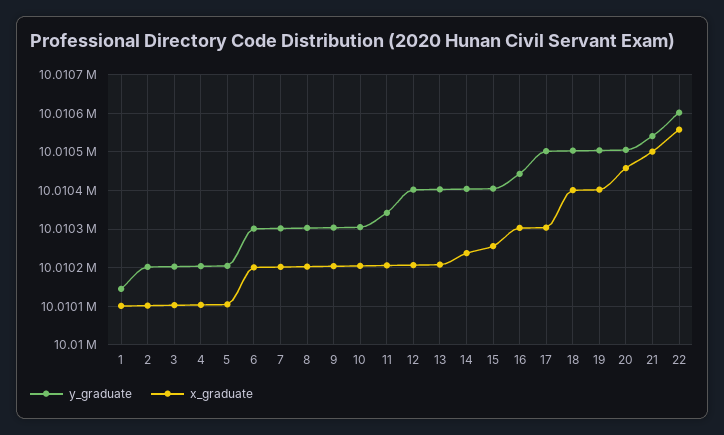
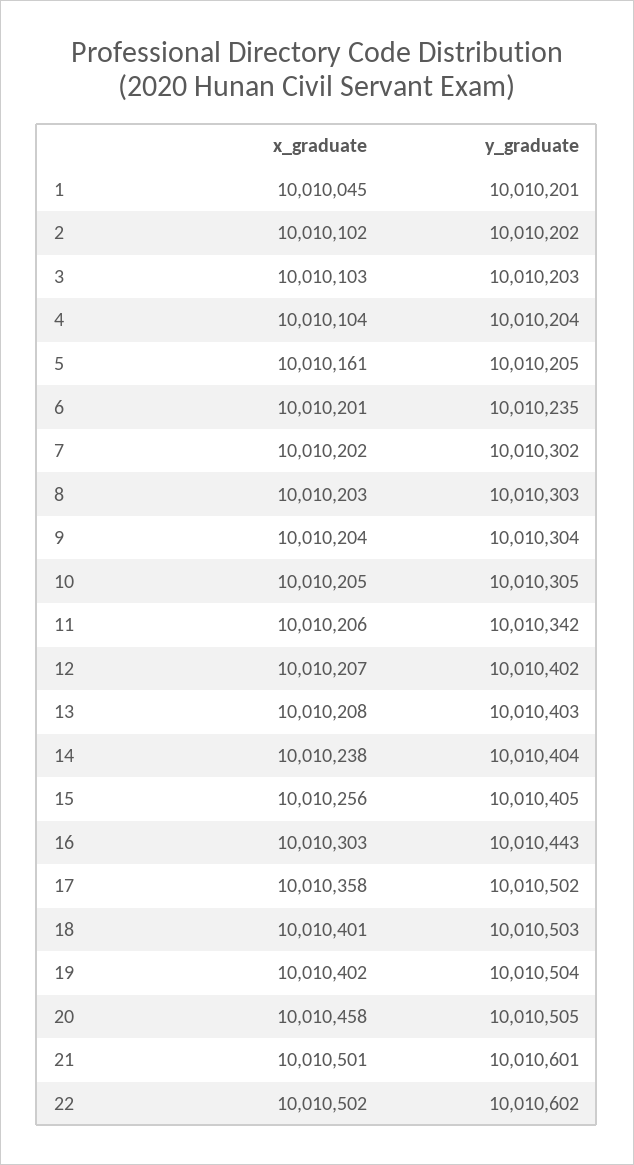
  {
    "y_graduate": {
-     "1": 10010140,
+     "1": 10010201,
      "2": 10010202,
      "3": 10010203,
      "4": 10010204,
      "5": 10010205,
-     "6": 10010300,
+     "6": 10010235,
      "7": 10010302,
      "8": 10010303,
      "9": 10010304,
      "10": 10010305,
      "11": 10010342,
      "12": 10010402,
      "13": 10010403,
      "14": 10010404,
      "15": 10010405,
      "16": 10010443,
      "17": 10010502,
      "18": 10010503,
      "19": 10010504,
      "20": 10010505,
-     "21": 10010540,
+     "21": 10010601,
      "22": 10010602
    },
    "x_graduate": {
-     "1": 10010100,
+     "1": 10010045,
      "2": 10010102,
      "3": 10010103,
      "4": 10010104,
-     "5": 10010100,
+     "5": 10010161,
      "6": 10010201,
      "7": 10010202,
      "8": 10010203,
      "9": 10010204,
      "10": 10010205,
      "11": 10010206,
      "12": 10010207,
      "13": 10010208,
      "14": 10010238,
      "15": 10010256,
      "16": 10010303,
-     "17": 10010300,
+     "17": 10010358,
      "18": 10010401,
      "19": 10010402,
      "20": 10010458,
      "21": 10010501,
-     "22": 10010560
+     "22": 10010502
    }
  }

